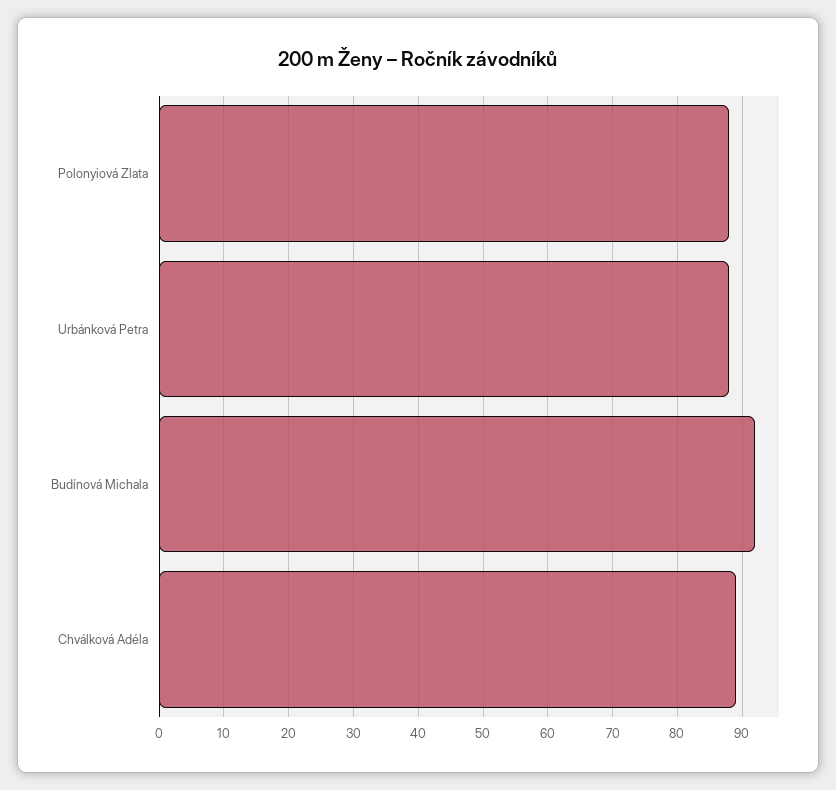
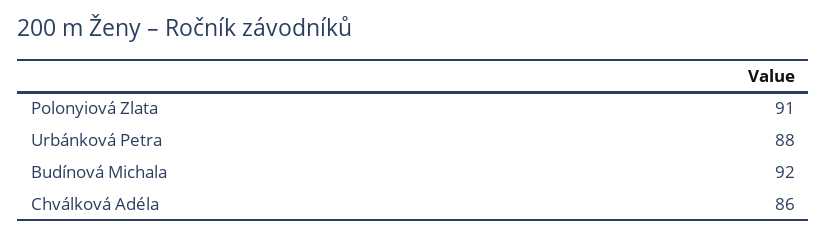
  {
-   "Polonyiová Zlata": 88,
+   "Polonyiová Zlata": 91,
    "Urbánková Petra": 88,
    "Budínová Michala": 92,
-   "Chválková Adéla": 89
+   "Chválková Adéla": 86
  }

